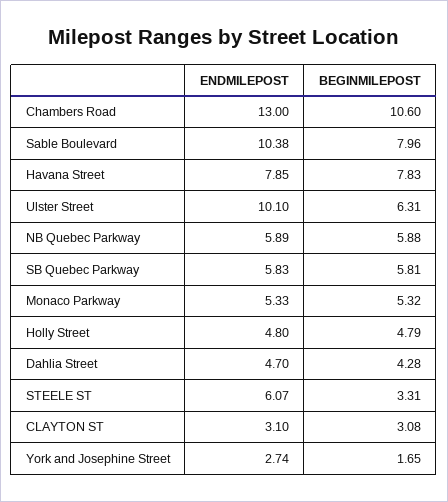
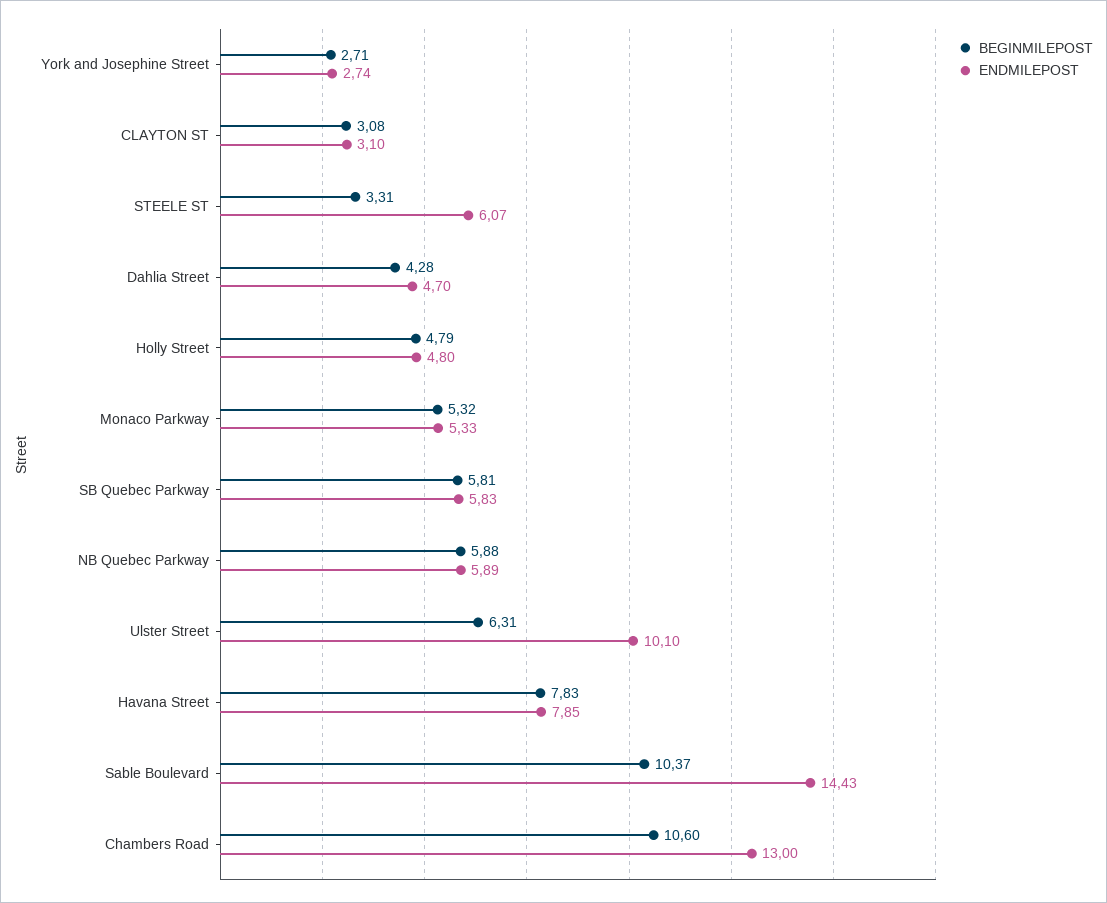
  {
    "ENDMILEPOST": {
      "Chambers Road": 13,
-     "Sable Boulevard": 10.38,
+     "Sable Boulevard": 14.43,
      "Havana Street": 7.85,
      "Ulster Street": 10.1,
      "NB Quebec Parkway": 5.89,
      "SB Quebec Parkway": 5.83,
      "Monaco Parkway": 5.33,
      "Holly Street": 4.8,
      "Dahlia Street": 4.7,
      "STEELE ST": 6.07,
      "CLAYTON ST": 3.1,
      "York and Josephine Street": 2.74
    },
    "BEGINMILEPOST": {
      "Chambers Road": 10.6,
-     "Sable Boulevard": 7.96,
+     "Sable Boulevard": 10.37,
      "Havana Street": 7.83,
      "Ulster Street": 6.31,
      "NB Quebec Parkway": 5.88,
      "SB Quebec Parkway": 5.81,
      "Monaco Parkway": 5.32,
      "Holly Street": 4.79,
      "Dahlia Street": 4.28,
      "STEELE ST": 3.31,
      "CLAYTON ST": 3.08,
-     "York and Josephine Street": 1.65
+     "York and Josephine Street": 2.71
    }
  }

